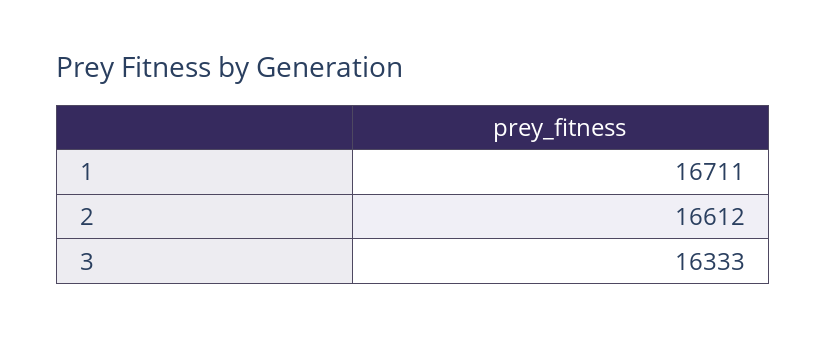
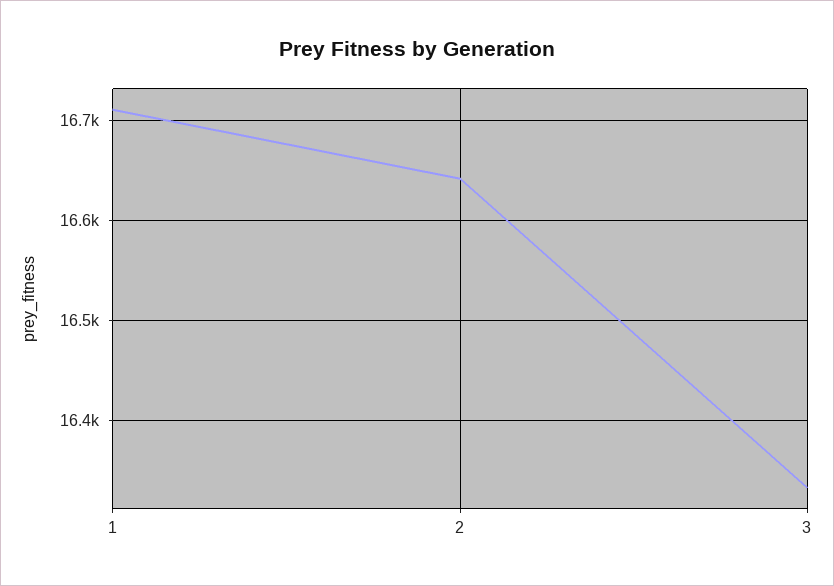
  {
    "1": 16711,
-   "2": 16612,
+   "2": 16640,
    "3": 16333
  }

